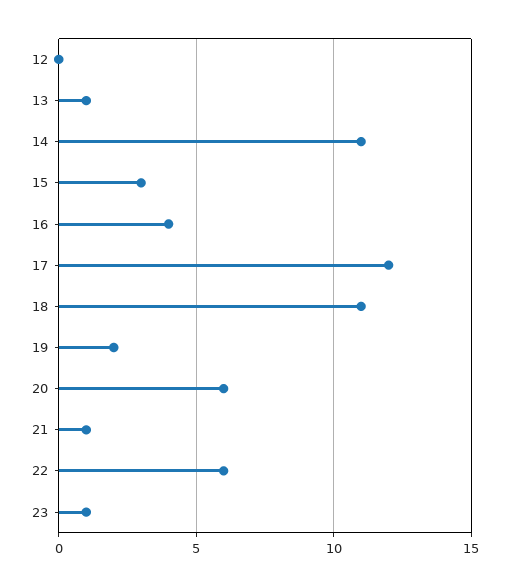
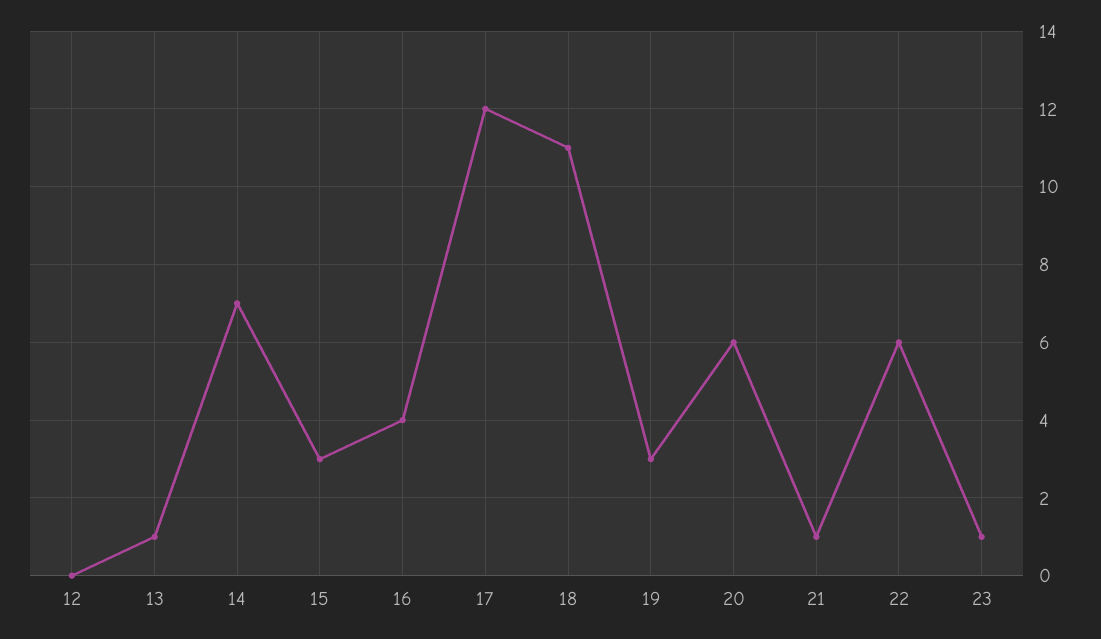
  {
    "12": 0,
    "13": 1,
-   "14": 11,
+   "14": 7,
    "15": 3,
    "16": 4,
    "17": 12,
    "18": 11,
-   "19": 2,
+   "19": 3,
    "20": 6,
    "21": 1,
    "22": 6,
    "23": 1
  }

